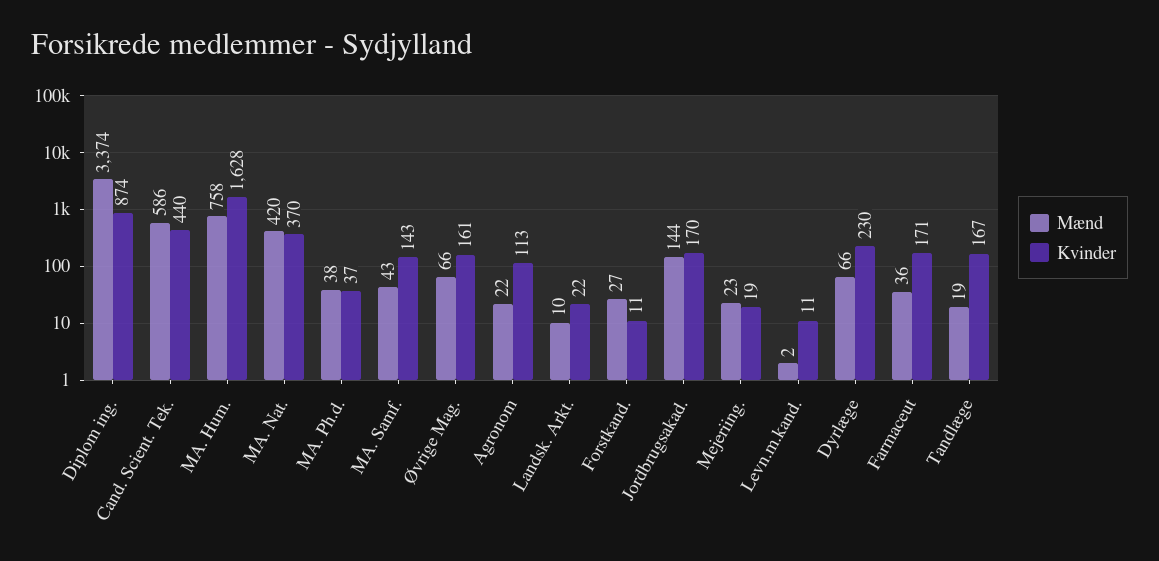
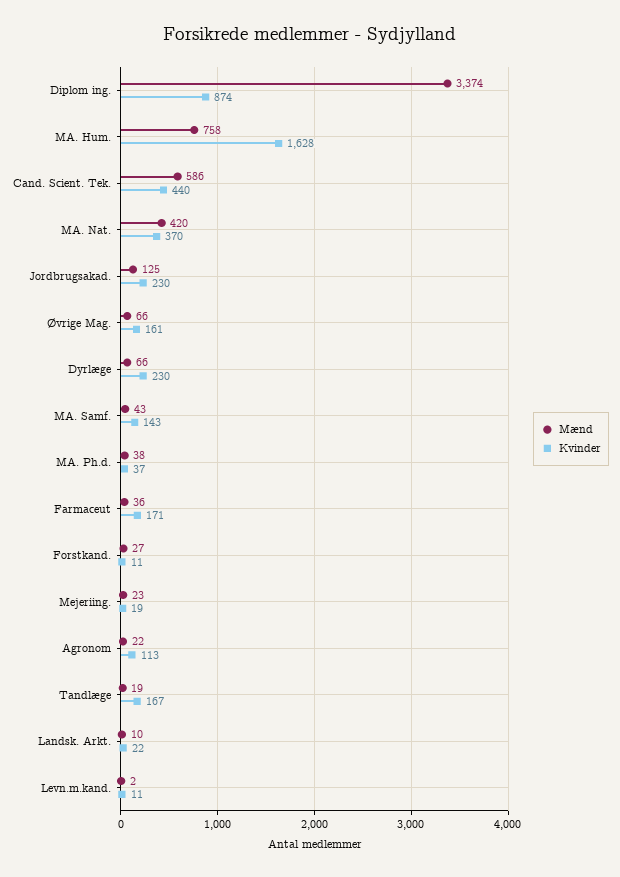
  {
    "Mænd": {
      "Diplom ing.": 3374,
      "Cand. Scient. Tek.": 586,
      "MA. Hum.": 758,
      "MA. Nat.": 420,
      "MA. Ph.d.": 38,
      "MA. Samf.": 43,
      "Øvrige Mag.": 66,
      "Agronom": 22,
      "Landsk. Arkt.": 10,
      "Forstkand.": 27,
-     "Jordbrugsakad.": 144,
+     "Jordbrugsakad.": 125,
      "Mejeriing.": 23,
      "Levn.m.kand.": 2,
      "Dyrlæge": 66,
      "Farmaceut": 36,
      "Tandlæge": 19
    },
    "Kvinder": {
      "Diplom ing.": 874,
      "Cand. Scient. Tek.": 440,
      "MA. Hum.": 1628,
      "MA. Nat.": 370,
      "MA. Ph.d.": 37,
      "MA. Samf.": 143,
      "Øvrige Mag.": 161,
      "Agronom": 113,
      "Landsk. Arkt.": 22,
      "Forstkand.": 11,
-     "Jordbrugsakad.": 170,
+     "Jordbrugsakad.": 230,
      "Mejeriing.": 19,
      "Levn.m.kand.": 11,
      "Dyrlæge": 230,
      "Farmaceut": 171,
      "Tandlæge": 167
    }
  }

